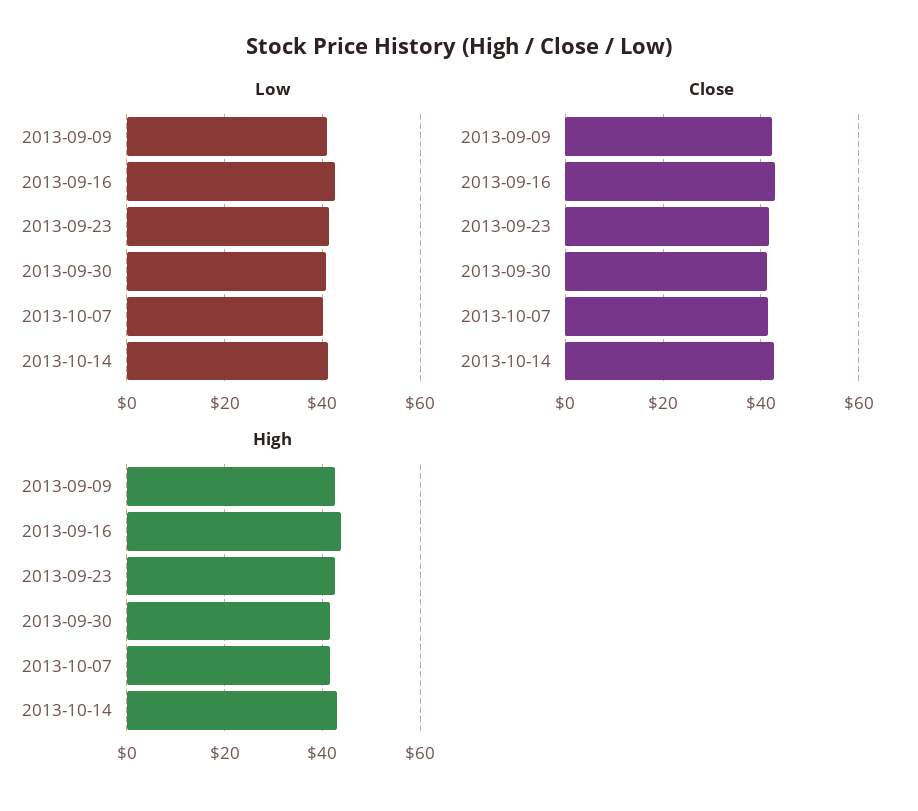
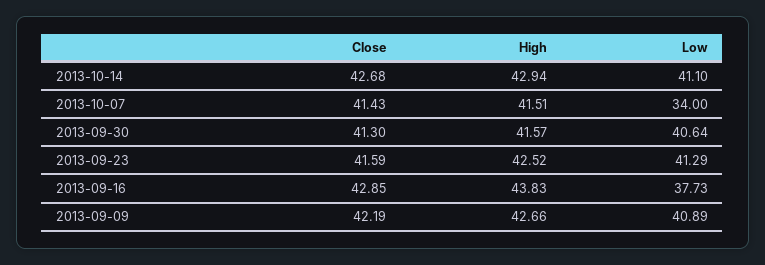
  {
    "Low": {
      "2013-09-09": 40.89,
-     "2013-09-16": 42,
+     "2013-09-16": 37.73,
      "2013-09-23": 41.29,
      "2013-09-30": 40.64,
-     "2013-10-07": 40,
+     "2013-10-07": 34,
      "2013-10-14": 41.1
    },
    "Close": {
      "2013-09-09": 42.19,
      "2013-09-16": 42.85,
      "2013-09-23": 41.59,
      "2013-09-30": 41.3,
      "2013-10-07": 41.43,
      "2013-10-14": 42.68
    },
    "High": {
      "2013-09-09": 42.66,
      "2013-09-16": 43.83,
      "2013-09-23": 42.52,
      "2013-09-30": 41.57,
      "2013-10-07": 41.51,
      "2013-10-14": 42.94
    }
  }

